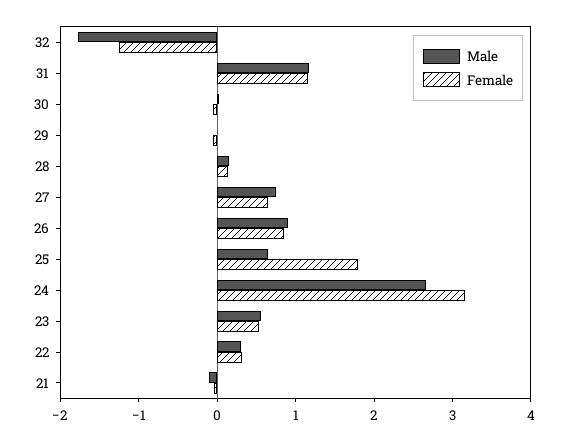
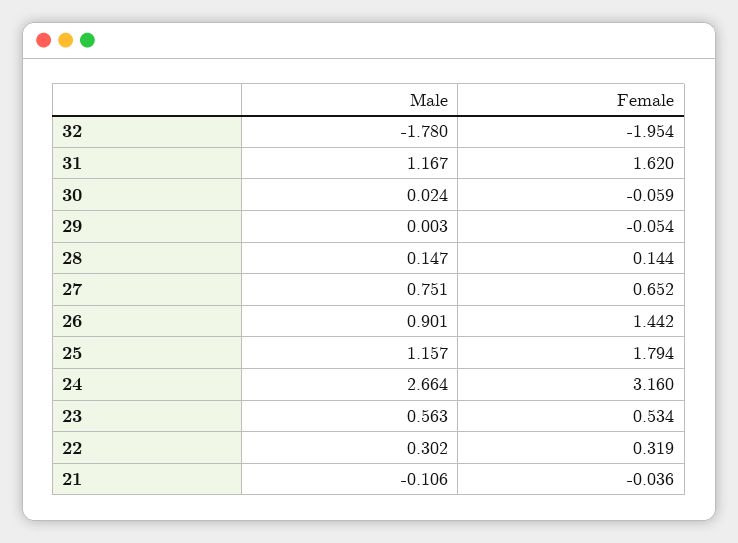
  {
    "Male": {
      "32": -1.78,
      "31": 1.167,
      "30": 0.024,
      "29": 0.003,
      "28": 0.147,
      "27": 0.751,
      "26": 0.901,
-     "25": 0.6,
+     "25": 1.157,
      "24": 2.664,
      "23": 0.563,
      "22": 0.302,
      "21": -0.106
    },
    "Female": {
-     "32": -1.2,
+     "32": -1.954,
-     "31": 1.2,
+     "31": 1.62,
      "30": -0.059,
      "29": -0.054,
      "28": 0.144,
      "27": 0.652,
-     "26": 0.8,
+     "26": 1.442,
      "25": 1.794,
      "24": 3.16,
      "23": 0.534,
      "22": 0.319,
      "21": -0.036
    }
  }

